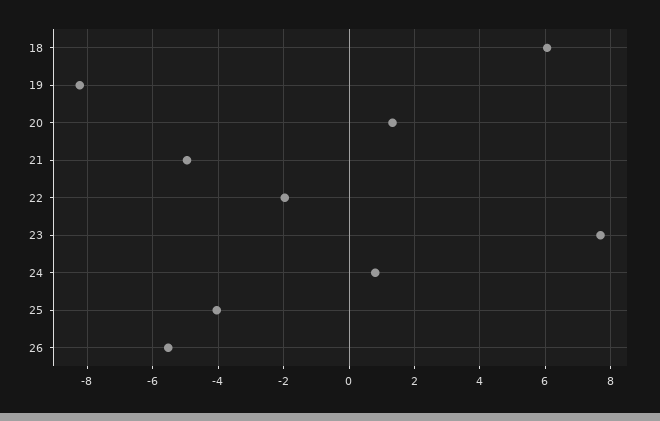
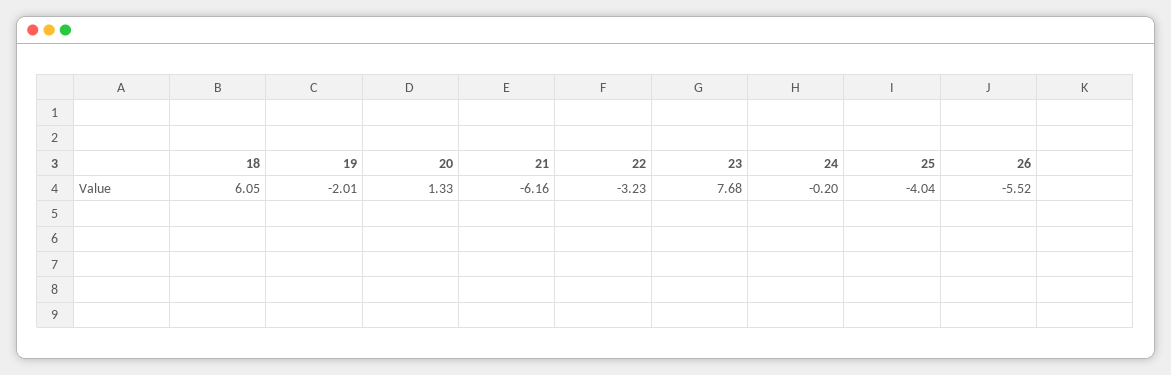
  {
    "18": 6.05,
-   "19": -8.2,
+   "19": -2.01,
    "20": 1.33,
-   "21": -5,
+   "21": -6.16,
-   "22": -2,
+   "22": -3.23,
    "23": 7.68,
-   "24": 0.8,
+   "24": -0.2,
    "25": -4.04,
    "26": -5.52
  }

